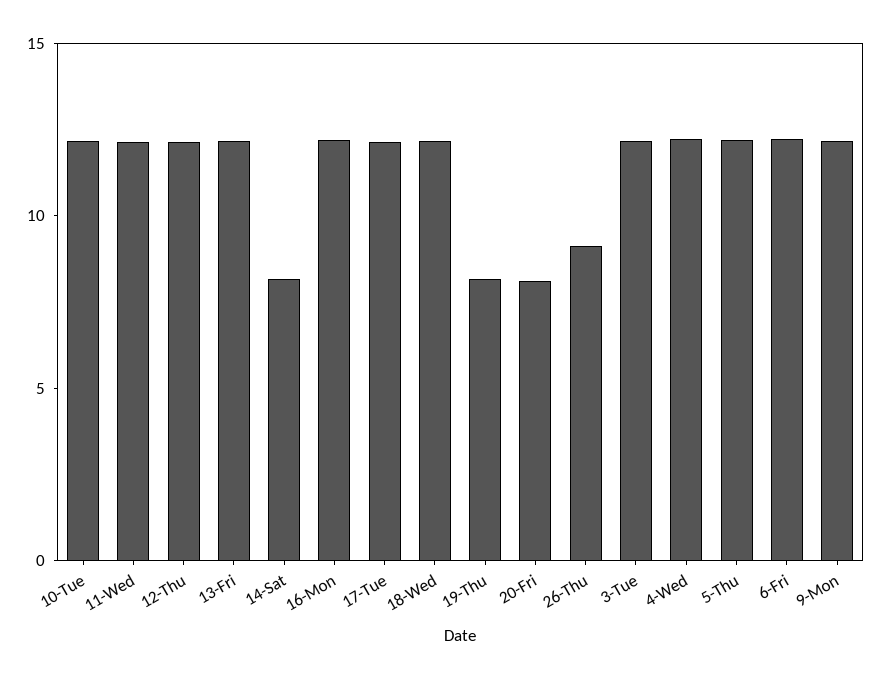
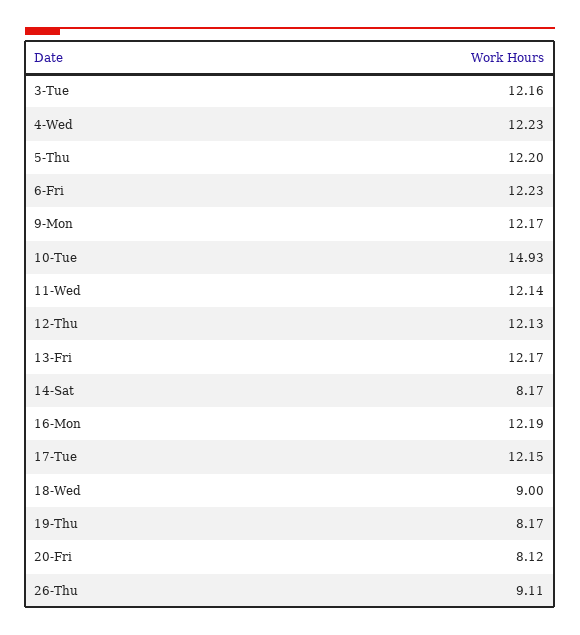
  {
-   "10-Tue": 12,
+   "10-Tue": 14.93,
    "11-Wed": 12.14,
    "12-Thu": 12.13,
    "13-Fri": 12.17,
    "14-Sat": 8.17,
    "16-Mon": 12.19,
    "17-Tue": 12.15,
-   "18-Wed": 12,
+   "18-Wed": 9,
    "19-Thu": 8.17,
    "20-Fri": 8.12,
    "26-Thu": 9.11,
    "3-Tue": 12.16,
    "4-Wed": 12.23,
    "5-Thu": 12.2,
    "6-Fri": 12.23,
    "9-Mon": 12.17
  }

